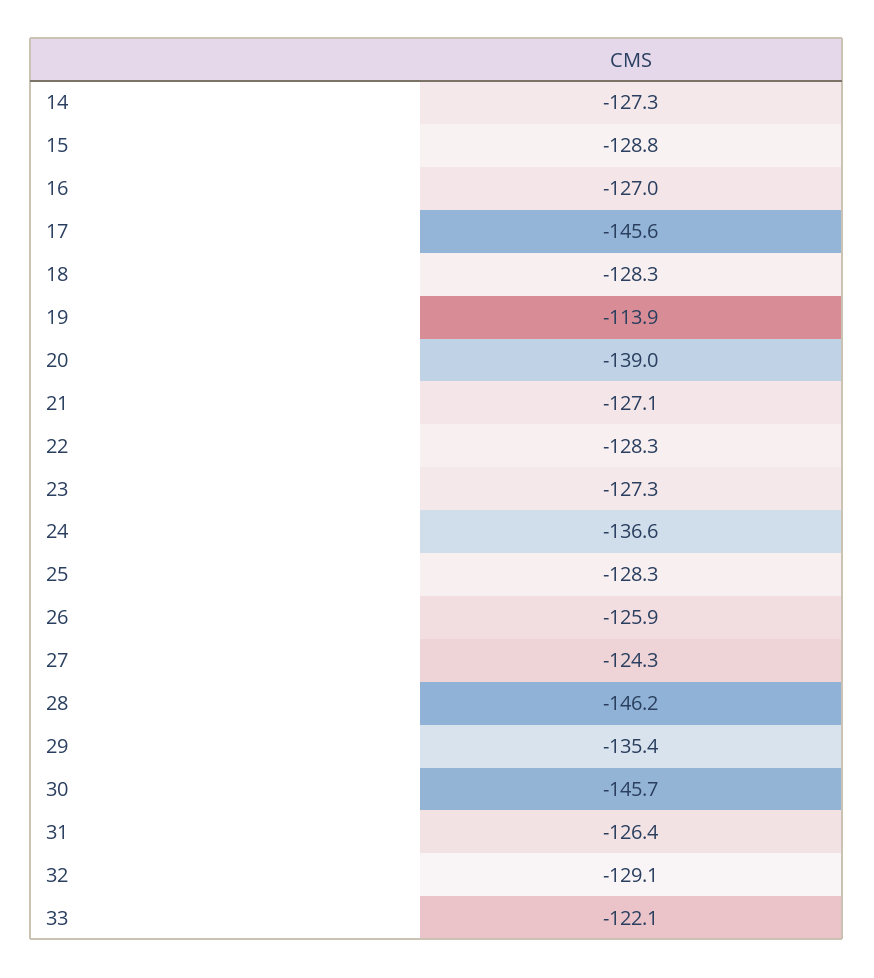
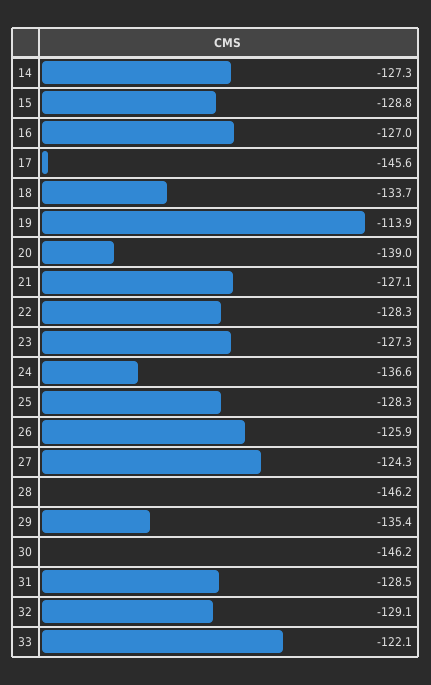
  {
    "14": -127.3,
    "15": -128.8,
    "16": -127,
    "17": -145.6,
-   "18": -128.3,
+   "18": -133.7,
    "19": -113.9,
    "20": -139,
    "21": -127.1,
    "22": -128.3,
    "23": -127.3,
    "24": -136.6,
    "25": -128.3,
    "26": -125.9,
    "27": -124.3,
    "28": -146.2,
    "29": -135.4,
-   "30": -145.7,
+   "30": -146.2,
-   "31": -126.4,
+   "31": -128.5,
    "32": -129.1,
    "33": -122.1
  }

